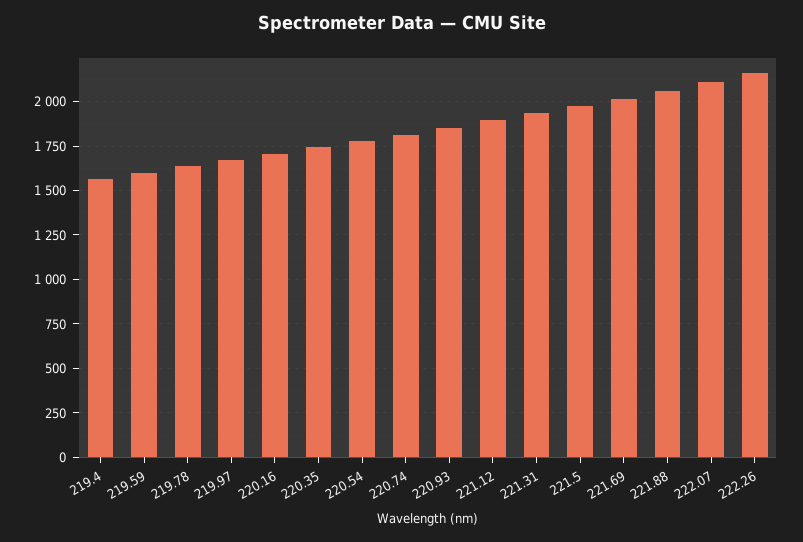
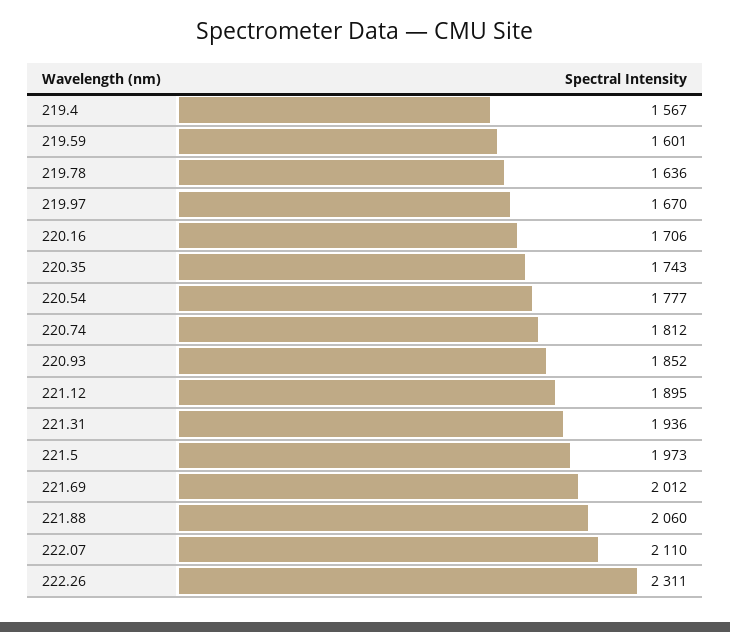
  {
    "219.4": 1567,
    "219.59": 1601,
    "219.78": 1636,
    "219.97": 1670,
    "220.16": 1706,
    "220.35": 1743,
    "220.54": 1777,
    "220.74": 1812,
    "220.93": 1852,
    "221.12": 1895,
    "221.31": 1936,
    "221.5": 1973,
    "221.69": 2012,
    "221.88": 2060,
    "222.07": 2110,
-   "222.26": 2150
+   "222.26": 2311
  }

